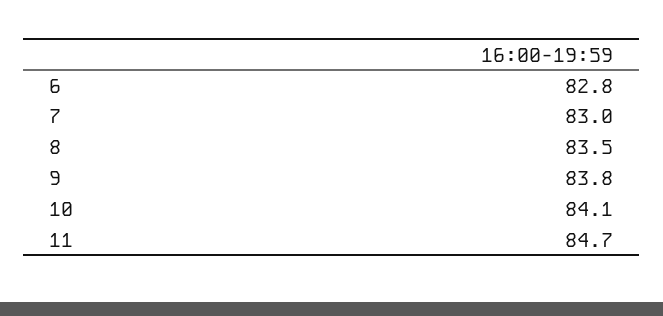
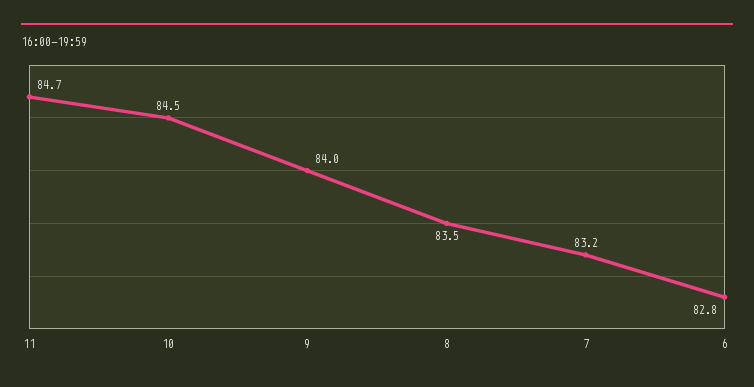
  {
    "6": 82.8,
-   "7": 83,
+   "7": 83.2,
    "8": 83.5,
-   "9": 83.8,
+   "9": 84,
-   "10": 84.1,
+   "10": 84.5,
    "11": 84.7
  }

